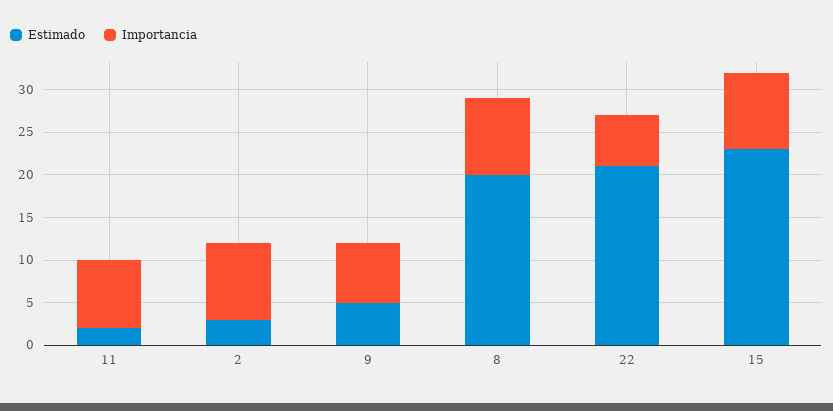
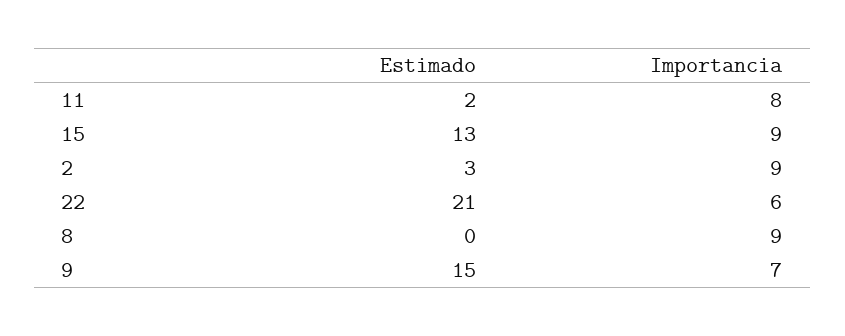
  {
    "Estimado": {
      "11": 2,
      "2": 3,
-     "9": 5,
+     "9": 15,
-     "8": 20,
+     "8": 0,
      "22": 21,
-     "15": 23
+     "15": 13
    },
    "Importancia": {
      "11": 8,
      "2": 9,
      "9": 7,
      "8": 9,
      "22": 6,
      "15": 9
    }
  }

